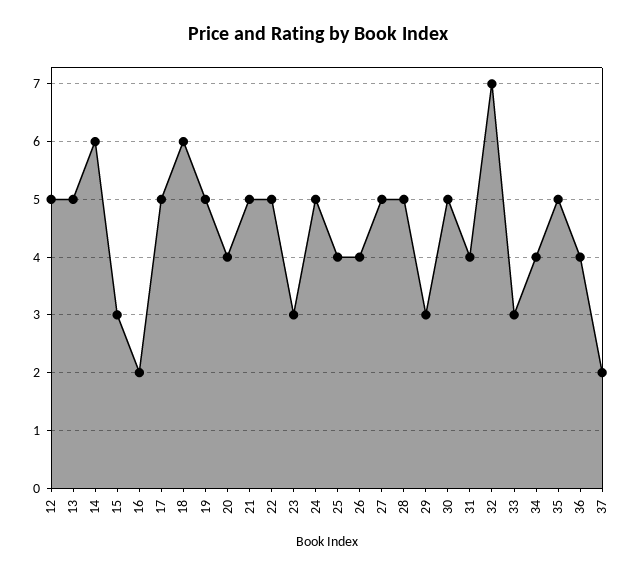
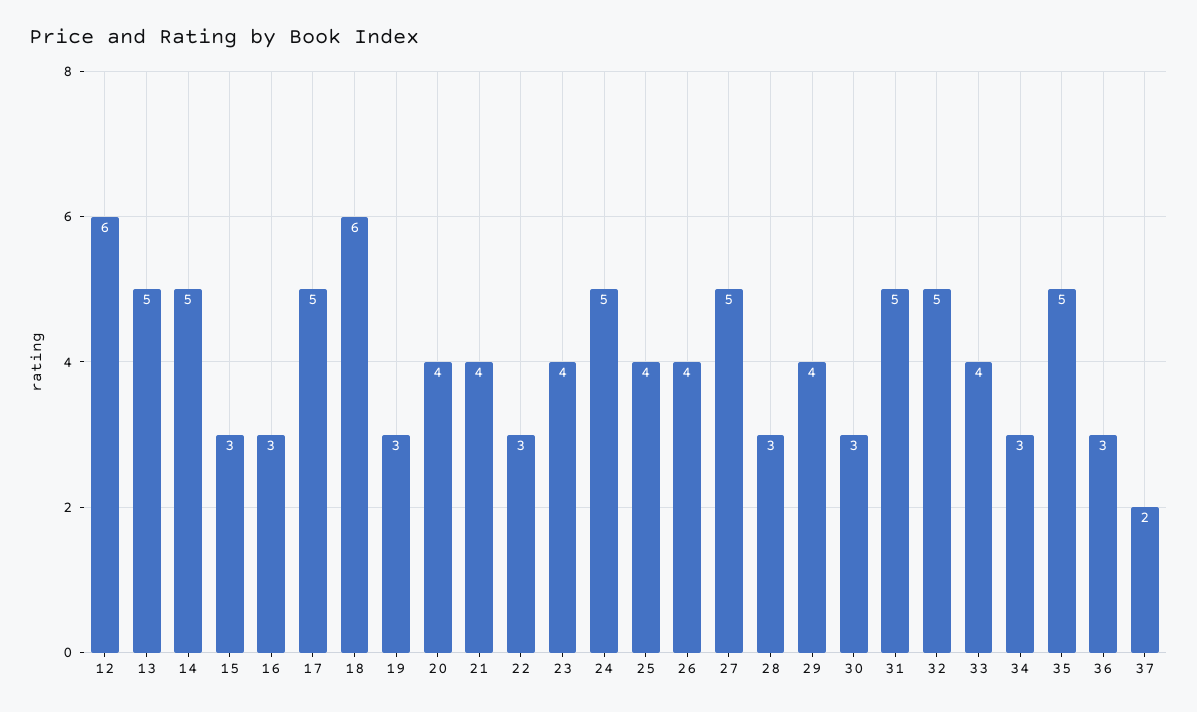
  {
-   "12": 5,
+   "12": 6,
    "13": 5,
-   "14": 6,
+   "14": 5,
    "15": 3,
-   "16": 2,
+   "16": 3,
    "17": 5,
    "18": 6,
-   "19": 5,
+   "19": 3,
    "20": 4,
-   "21": 5,
+   "21": 4,
-   "22": 5,
+   "22": 3,
-   "23": 3,
+   "23": 4,
    "24": 5,
    "25": 4,
    "26": 4,
    "27": 5,
-   "28": 5,
+   "28": 3,
-   "29": 3,
+   "29": 4,
-   "30": 5,
+   "30": 3,
-   "31": 4,
+   "31": 5,
-   "32": 7,
+   "32": 5,
-   "33": 3,
+   "33": 4,
-   "34": 4,
+   "34": 3,
    "35": 5,
-   "36": 4,
+   "36": 3,
    "37": 2
  }

